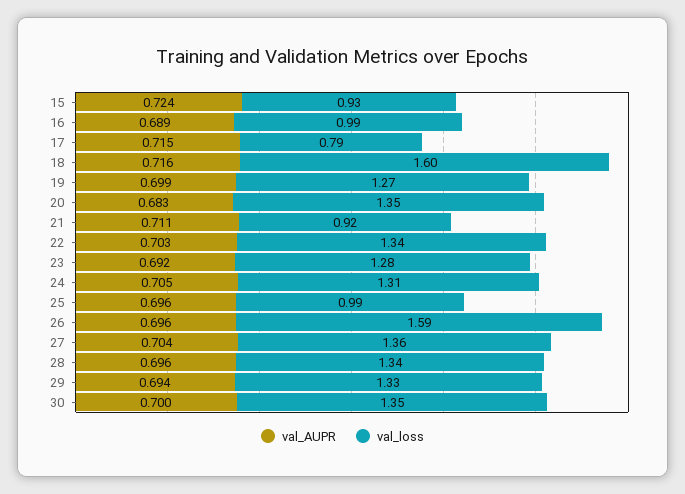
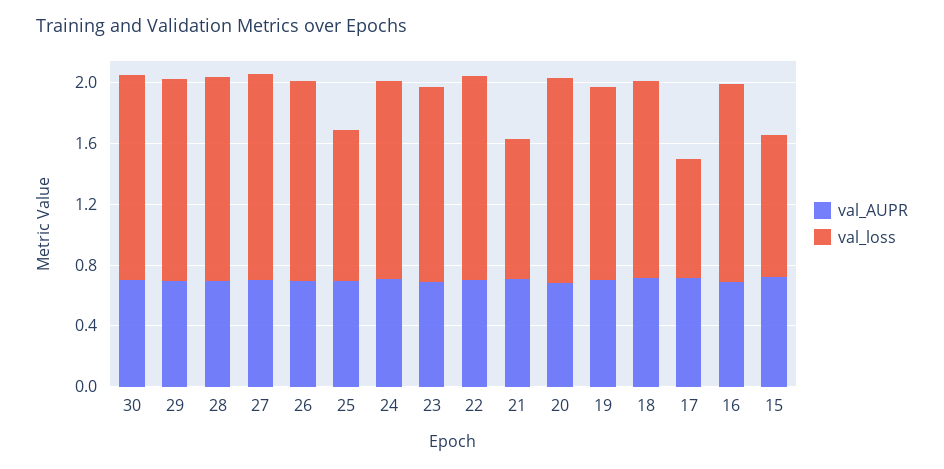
  {
    "val_AUPR": {
      "15": 0.724,
      "16": 0.689,
      "17": 0.715,
      "18": 0.716,
      "19": 0.699,
      "20": 0.683,
      "21": 0.711,
      "22": 0.703,
      "23": 0.692,
      "24": 0.705,
      "25": 0.696,
      "26": 0.696,
      "27": 0.704,
      "28": 0.696,
      "29": 0.694,
      "30": 0.7
    },
    "val_loss": {
      "15": 0.93,
-     "16": 0.99,
+     "16": 1.3,
      "17": 0.79,
-     "18": 1.6,
+     "18": 1.3,
      "19": 1.27,
      "20": 1.35,
      "21": 0.92,
      "22": 1.34,
      "23": 1.28,
      "24": 1.31,
      "25": 0.99,
-     "26": 1.59,
+     "26": 1.3,
      "27": 1.36,
      "28": 1.34,
      "29": 1.33,
      "30": 1.35
    }
  }

